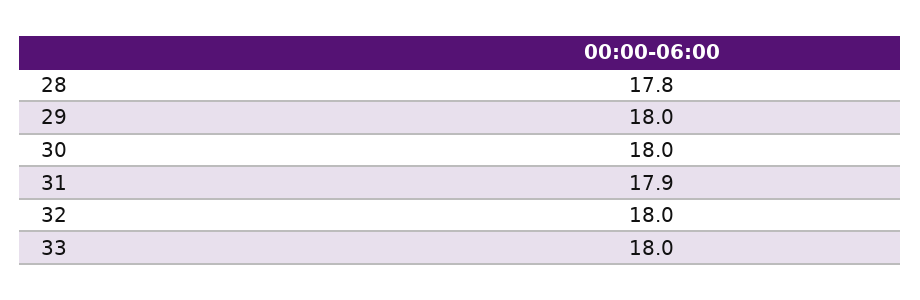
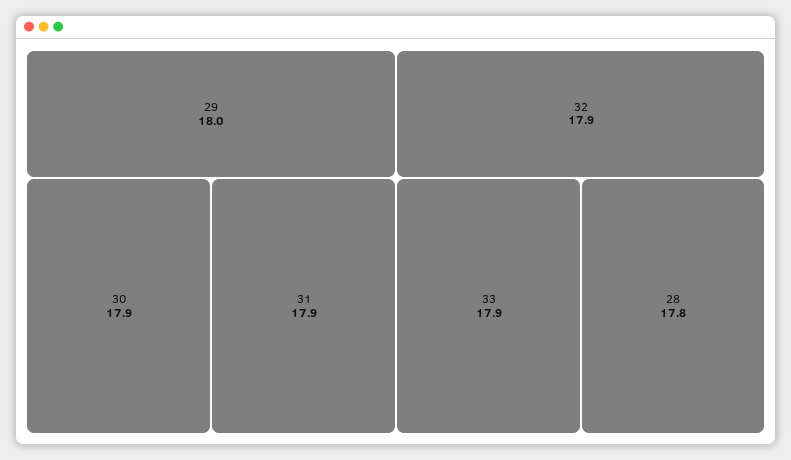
  {
    "28": 17.8,
    "29": 18,
-   "30": 18,
+   "30": 17.9,
    "31": 17.9,
-   "32": 18,
+   "32": 17.9,
-   "33": 18
+   "33": 17.9
  }

